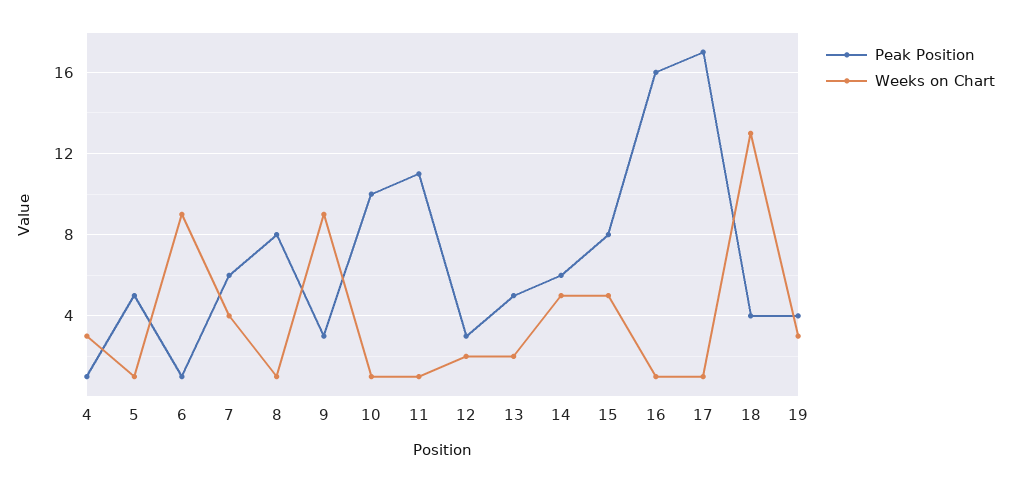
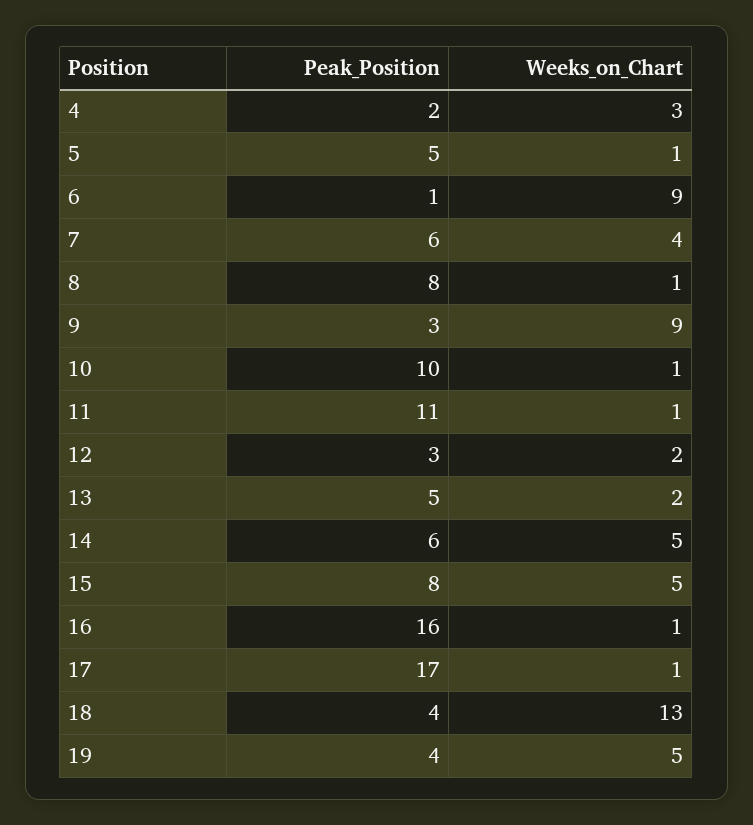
  {
    "Peak Position": {
-     "4": 1,
+     "4": 2,
      "5": 5,
      "6": 1,
      "7": 6,
      "8": 8,
      "9": 3,
      "10": 10,
      "11": 11,
      "12": 3,
      "13": 5,
      "14": 6,
      "15": 8,
      "16": 16,
      "17": 17,
      "18": 4,
      "19": 4
    },
    "Weeks on Chart": {
      "4": 3,
      "5": 1,
      "6": 9,
      "7": 4,
      "8": 1,
      "9": 9,
      "10": 1,
      "11": 1,
      "12": 2,
      "13": 2,
      "14": 5,
      "15": 5,
      "16": 1,
      "17": 1,
      "18": 13,
-     "19": 3
+     "19": 5
    }
  }

